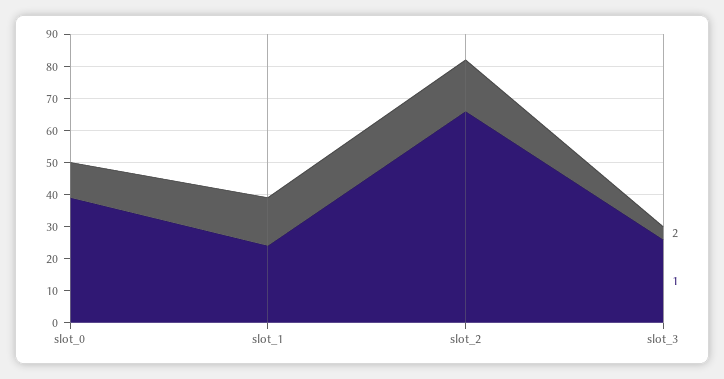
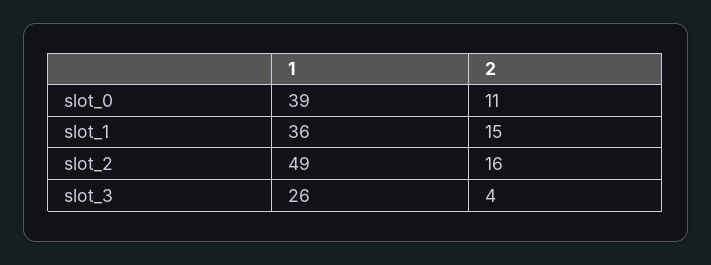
  {
    "2": {
      "slot_0": 11,
      "slot_1": 15,
      "slot_2": 16,
      "slot_3": 4
    },
    "1": {
      "slot_0": 39,
-     "slot_1": 25,
+     "slot_1": 36,
-     "slot_2": 65,
+     "slot_2": 49,
      "slot_3": 26
    }
  }

